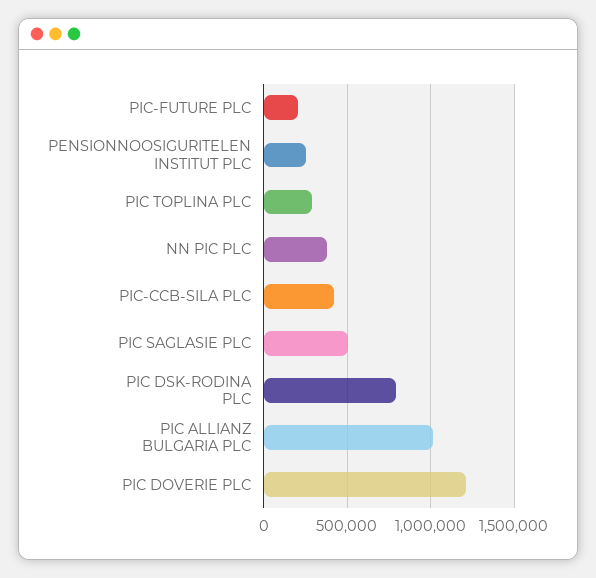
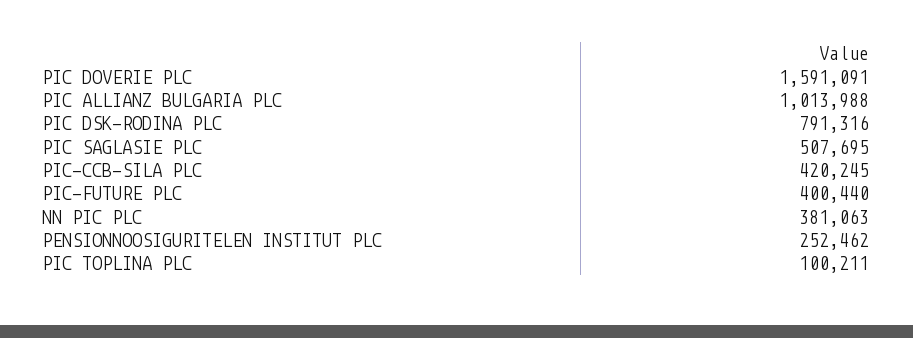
  {
-   "PIC-FUTURE PLC": 200000,
+   "PIC-FUTURE PLC": 400440,
    "PENSIONNOOSIGURITELEN INSTITUT PLC": 252462,
-   "PIC TOPLINA PLC": 300000,
+   "PIC TOPLINA PLC": 100211,
    "NN PIC PLC": 381063,
    "PIC-CCB-SILA PLC": 420245,
    "PIC SAGLASIE PLC": 507695,
    "PIC DSK-RODINA PLC": 791316,
    "PIC ALLIANZ BULGARIA PLC": 1013988,
-   "PIC DOVERIE PLC": 1200000
+   "PIC DOVERIE PLC": 1591091
  }

